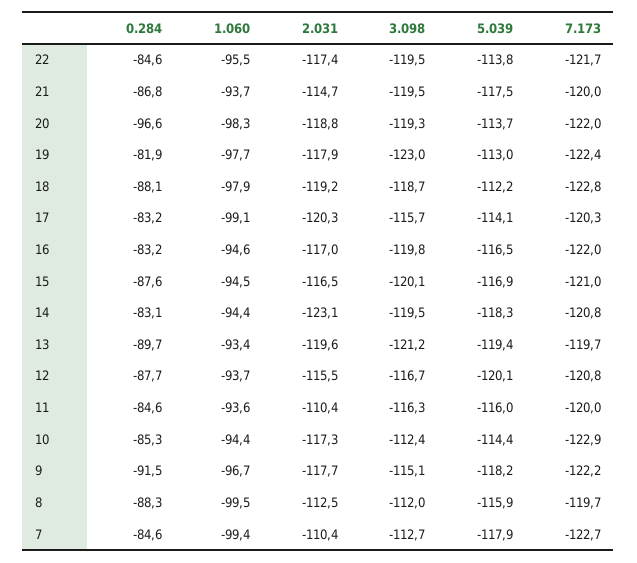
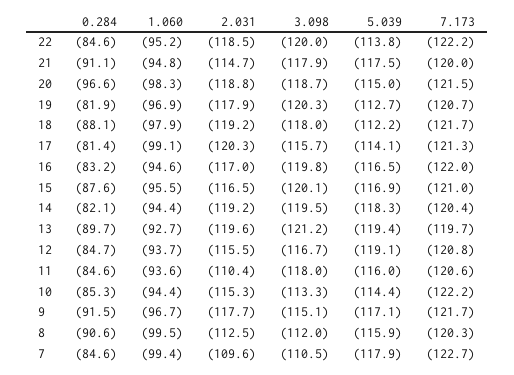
  {
    "0.284": {
      "22": -84.6,
-     "21": -86.8,
+     "21": -91.1,
      "20": -96.6,
      "19": -81.9,
      "18": -88.1,
-     "17": -83.2,
+     "17": -81.4,
      "16": -83.2,
      "15": -87.6,
-     "14": -83.1,
+     "14": -82.1,
      "13": -89.7,
-     "12": -87.7,
+     "12": -84.7,
      "11": -84.6,
      "10": -85.3,
      "9": -91.5,
-     "8": -88.3,
+     "8": -90.6,
      "7": -84.6
    },
    "1.060": {
-     "22": -95.5,
+     "22": -95.2,
-     "21": -93.7,
+     "21": -94.8,
      "20": -98.3,
-     "19": -97.7,
+     "19": -96.9,
      "18": -97.9,
      "17": -99.1,
      "16": -94.6,
-     "15": -94.5,
+     "15": -95.5,
      "14": -94.4,
-     "13": -93.4,
+     "13": -92.7,
      "12": -93.7,
      "11": -93.6,
      "10": -94.4,
      "9": -96.7,
      "8": -99.5,
      "7": -99.4
    },
    "2.031": {
-     "22": -117.4,
+     "22": -118.5,
      "21": -114.7,
      "20": -118.8,
      "19": -117.9,
      "18": -119.2,
      "17": -120.3,
      "16": -117,
      "15": -116.5,
-     "14": -123.1,
+     "14": -119.2,
      "13": -119.6,
      "12": -115.5,
      "11": -110.4,
-     "10": -117.3,
+     "10": -115.3,
      "9": -117.7,
      "8": -112.5,
-     "7": -110.4
+     "7": -109.6
    },
    "3.098": {
-     "22": -119.5,
+     "22": -120,
-     "21": -119.5,
+     "21": -117.9,
-     "20": -119.3,
+     "20": -118.7,
-     "19": -123,
+     "19": -120.3,
-     "18": -118.7,
+     "18": -118,
      "17": -115.7,
      "16": -119.8,
      "15": -120.1,
      "14": -119.5,
      "13": -121.2,
      "12": -116.7,
-     "11": -116.3,
+     "11": -118,
-     "10": -112.4,
+     "10": -113.3,
      "9": -115.1,
      "8": -112,
-     "7": -112.7
+     "7": -110.5
    },
    "5.039": {
      "22": -113.8,
      "21": -117.5,
-     "20": -113.7,
+     "20": -115,
-     "19": -113,
+     "19": -112.7,
      "18": -112.2,
      "17": -114.1,
      "16": -116.5,
      "15": -116.9,
      "14": -118.3,
      "13": -119.4,
-     "12": -120.1,
+     "12": -119.1,
      "11": -116,
      "10": -114.4,
-     "9": -118.2,
+     "9": -117.1,
      "8": -115.9,
      "7": -117.9
    },
    "7.173": {
-     "22": -121.7,
+     "22": -122.2,
      "21": -120,
-     "20": -122,
+     "20": -121.5,
-     "19": -122.4,
+     "19": -120.7,
-     "18": -122.8,
+     "18": -121.7,
-     "17": -120.3,
+     "17": -121.3,
      "16": -122,
      "15": -121,
-     "14": -120.8,
+     "14": -120.4,
      "13": -119.7,
      "12": -120.8,
-     "11": -120,
+     "11": -120.6,
-     "10": -122.9,
+     "10": -122.2,
-     "9": -122.2,
+     "9": -121.7,
-     "8": -119.7,
+     "8": -120.3,
      "7": -122.7
    }
  }

